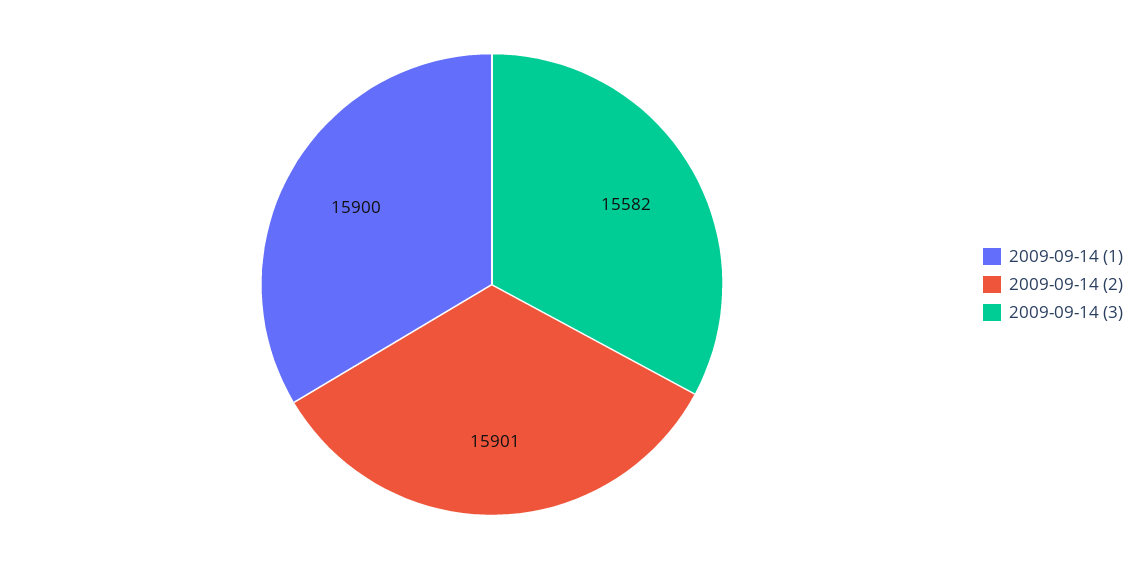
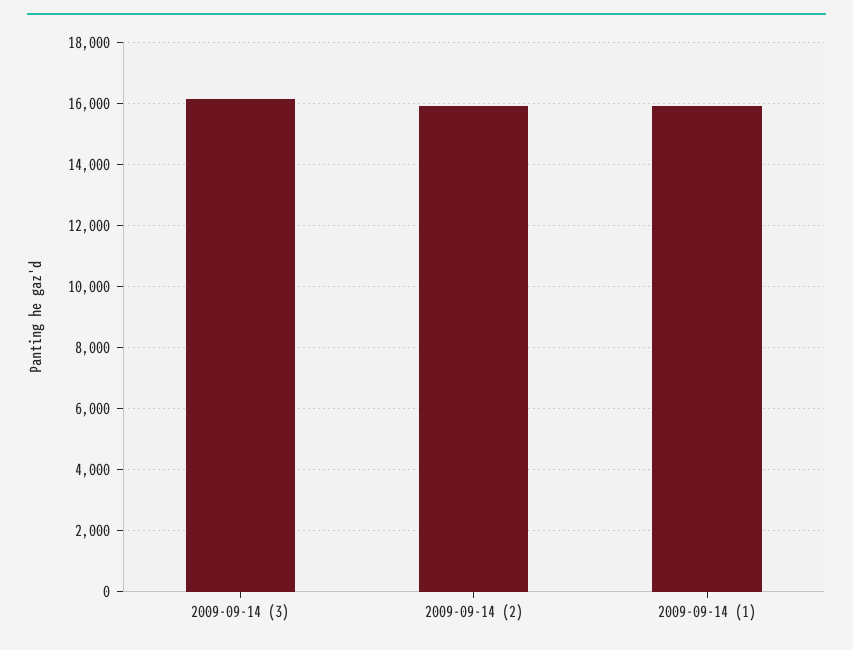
  {
    "2009-09-14 (1)": 15900,
    "2009-09-14 (2)": 15901,
-   "2009-09-14 (3)": 15582
+   "2009-09-14 (3)": 16200
  }

